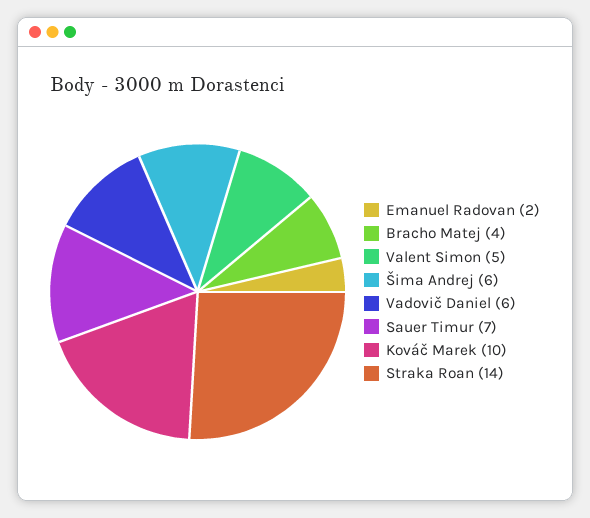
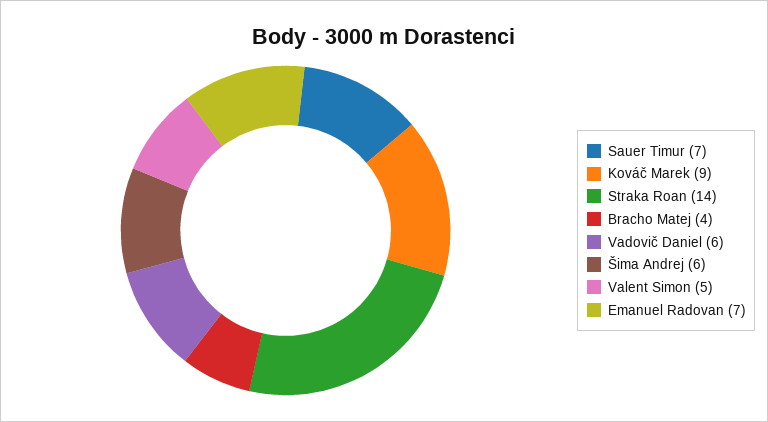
  {
-   "Emanuel Radovan": 2,
+   "Emanuel Radovan": 7,
    "Bracho Matej": 4,
    "Valent Simon": 5,
    "Šima Andrej": 6,
    "Vadovič Daniel": 6,
    "Sauer Timur": 7,
-   "Kováč Marek": 10,
+   "Kováč Marek": 9,
    "Straka Roan": 14
  }

